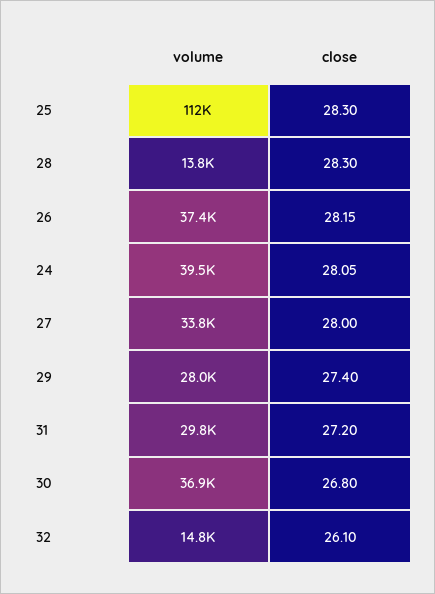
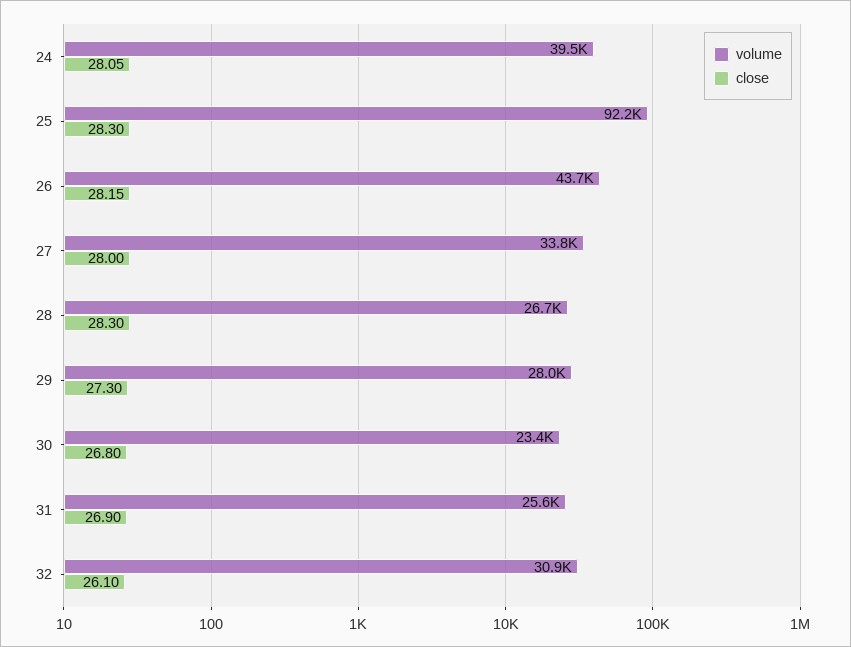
  {
    "volume": {
-     "25": 112000,
+     "25": 92200,
-     "28": 13800,
+     "28": 26700,
-     "26": 37400,
+     "26": 43700,
      "24": 39500,
      "27": 33800,
      "29": 28000,
-     "31": 29800,
+     "31": 25600,
-     "30": 36900,
+     "30": 23400,
-     "32": 14800
+     "32": 30900
    },
    "close": {
      "25": 28.3,
      "28": 28.3,
      "26": 28.15,
      "24": 28.05,
      "27": 28,
-     "29": 27.4,
+     "29": 27.3,
-     "31": 27.2,
+     "31": 26.9,
      "30": 26.8,
      "32": 26.1
    }
  }

